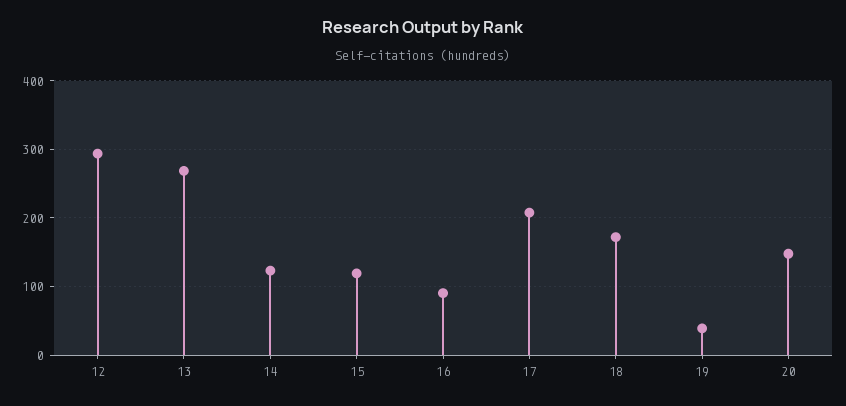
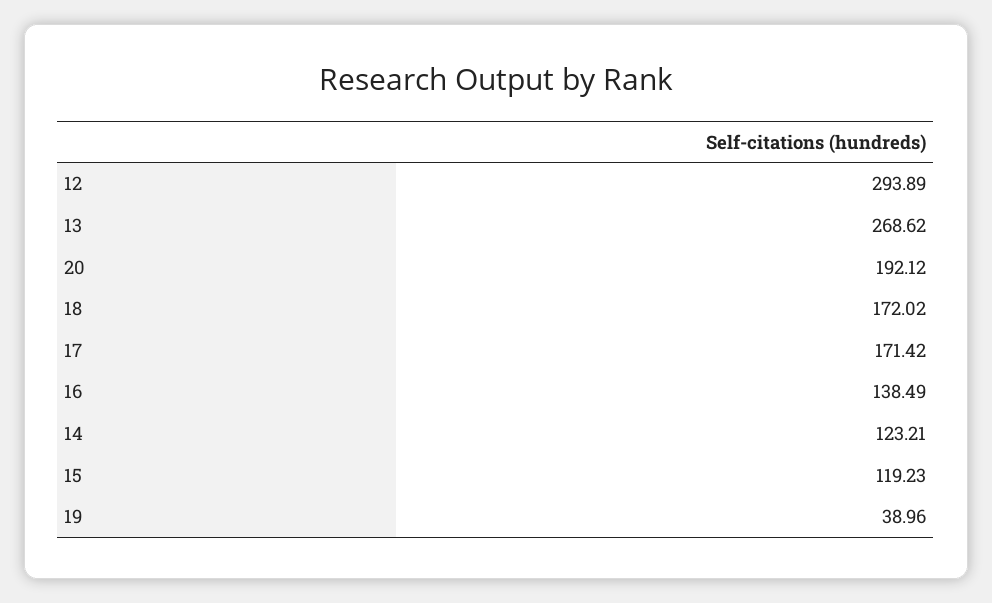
  {
    "12": 293.89,
    "13": 268.62,
    "14": 123.21,
    "15": 119.23,
-   "16": 90,
+   "16": 138.49,
-   "17": 210,
+   "17": 171.42,
    "18": 172.02,
    "19": 38.96,
-   "20": 150
+   "20": 192.12
  }

